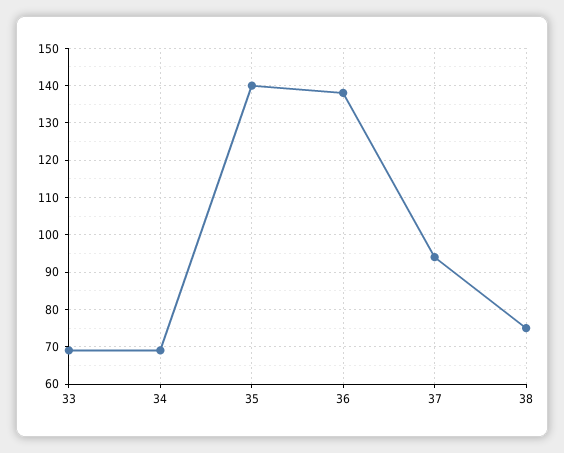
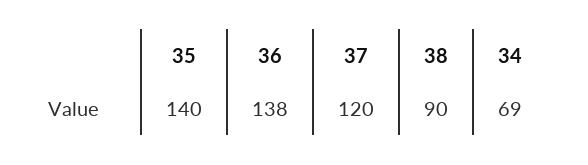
  {
-   "33": 70,
    "34": 69,
    "35": 140,
    "36": 138,
-   "37": 95,
+   "37": 120,
-   "38": 75
+   "38": 90
  }

